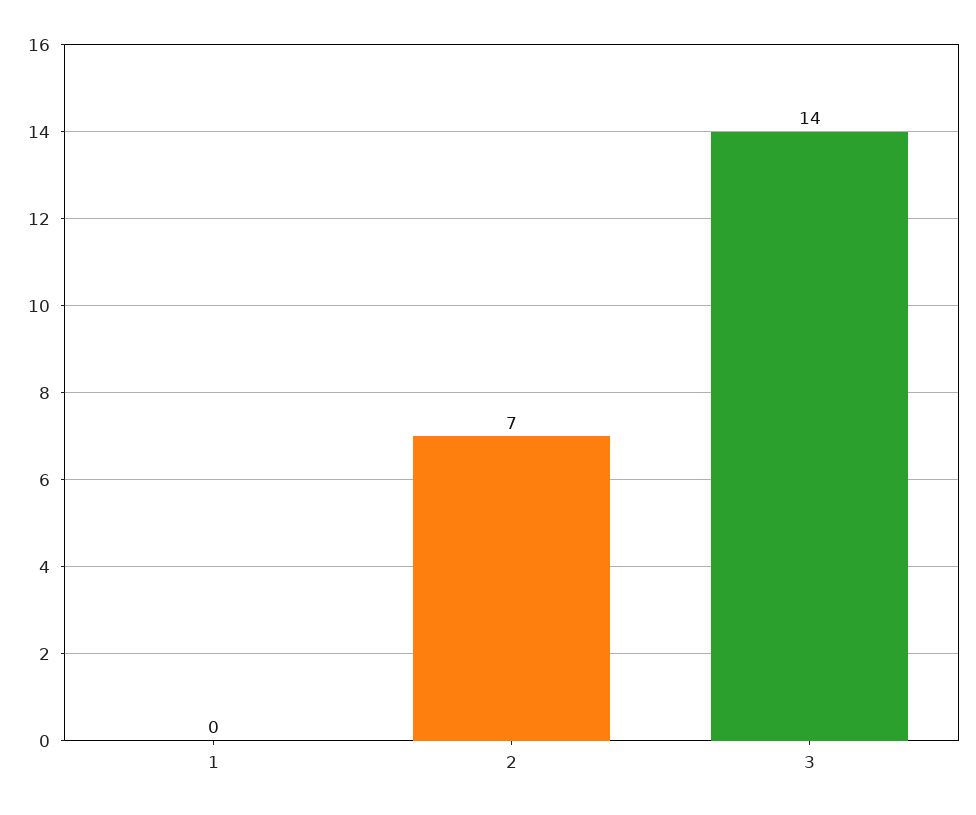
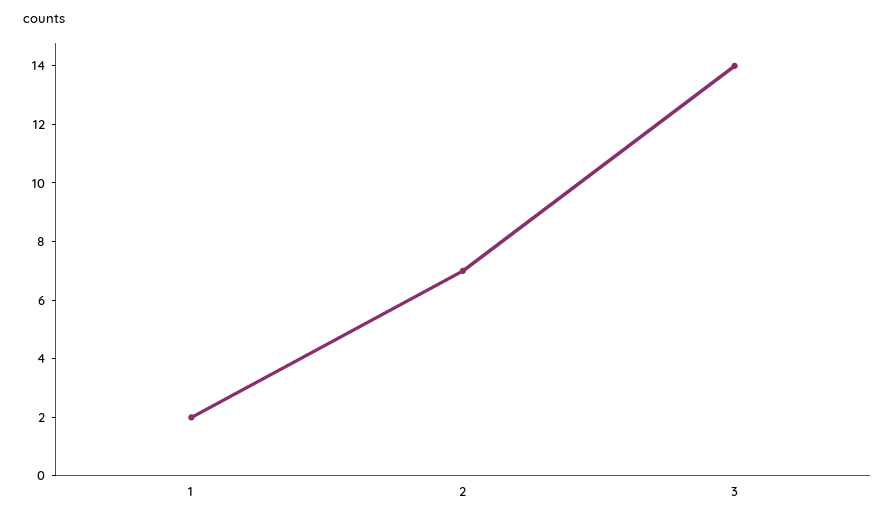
  {
-   "1": 0,
+   "1": 2,
    "2": 7,
    "3": 14
  }

